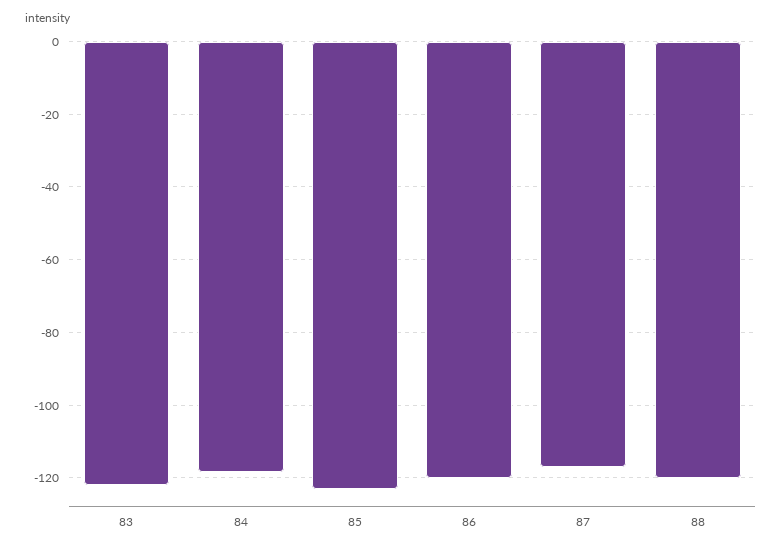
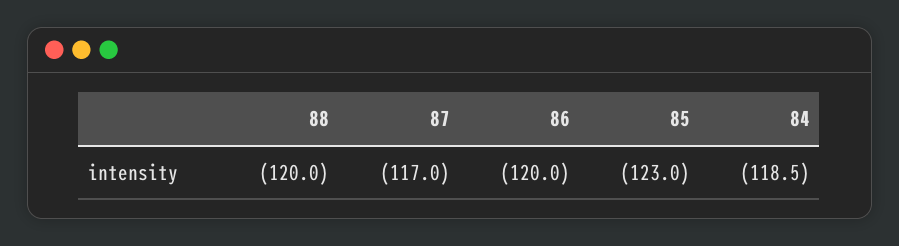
  {
-   "83": -122,
    "84": -118.5,
    "85": -123,
    "86": -120,
    "87": -117,
    "88": -120
  }

